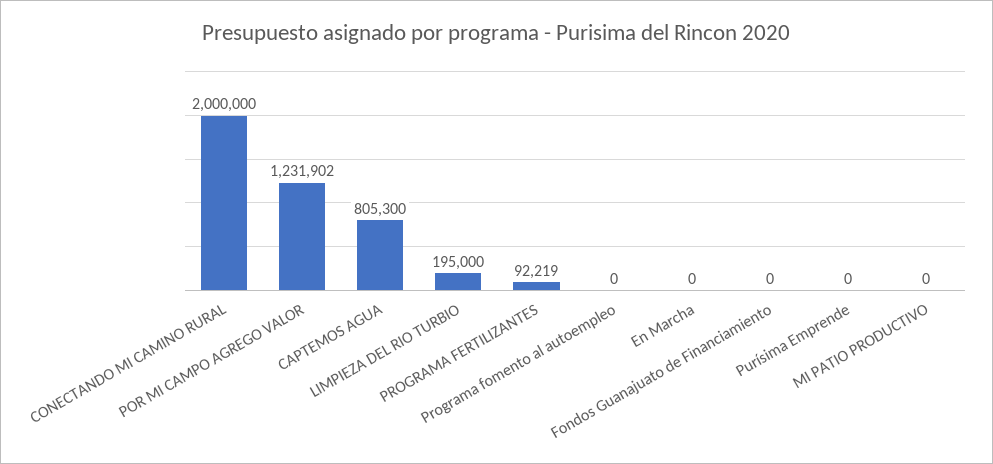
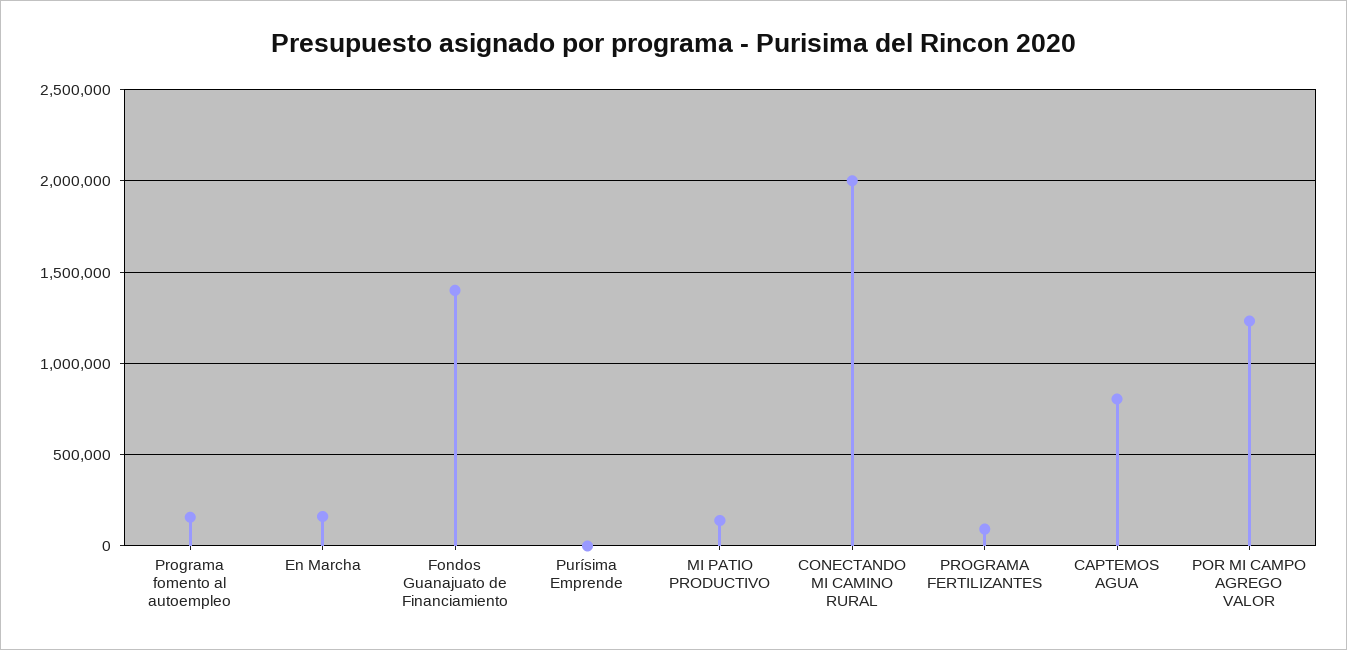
  {
    "CONECTANDO MI CAMINO RURAL": 2000000,
    "POR MI CAMPO AGREGO VALOR": 1231902,
    "CAPTEMOS AGUA": 805300,
-   "LIMPIEZA DEL RIO TURBIO": 195000,
    "PROGRAMA FERTILIZANTES": 92219,
-   "Programa fomento al autoempleo": 0,
+   "Programa fomento al autoempleo": 150000,
-   "En Marcha": 0,
+   "En Marcha": 150000,
-   "Fondos Guanajuato de Financiamiento": 0,
+   "Fondos Guanajuato de Financiamiento": 1400000,
    "Purísima Emprende": 0,
-   "MI PATIO PRODUCTIVO": 0
+   "MI PATIO PRODUCTIVO": 150000
  }

